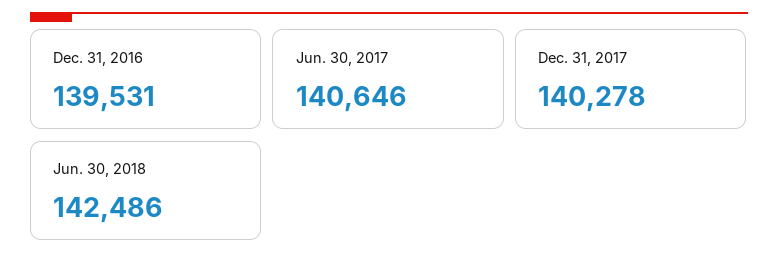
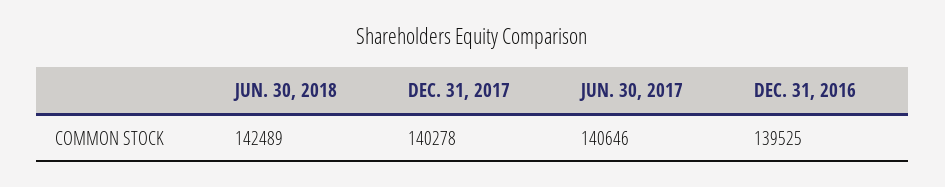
  {
-   "Dec. 31, 2016": 139531,
+   "Dec. 31, 2016": 139525,
    "Jun. 30, 2017": 140646,
    "Dec. 31, 2017": 140278,
-   "Jun. 30, 2018": 142486
+   "Jun. 30, 2018": 142489
  }

